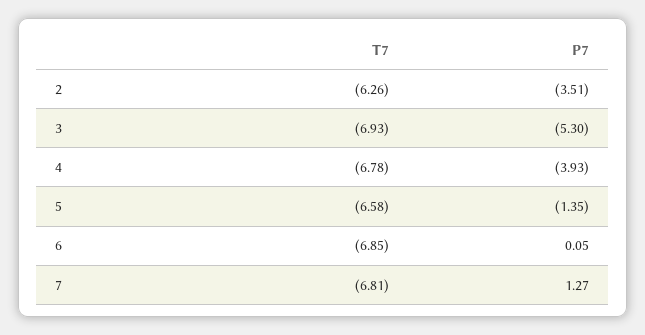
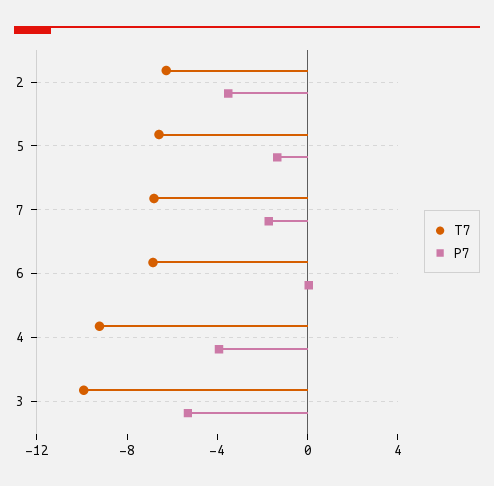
  {
    "T7": {
      "2": -6.26,
-     "3": -6.93,
+     "3": -10,
-     "4": -6.78,
+     "4": -9,
      "5": -6.58,
      "6": -6.85,
      "7": -6.81
    },
    "P7": {
      "2": -3.51,
      "3": -5.3,
      "4": -3.93,
      "5": -1.35,
      "6": 0.05,
-     "7": 1.27
+     "7": -2
    }
  }

